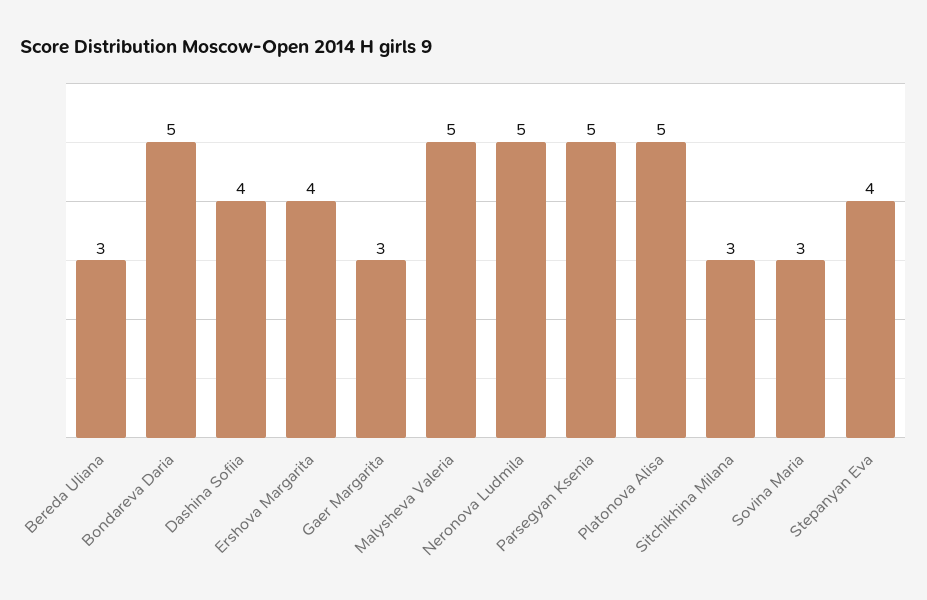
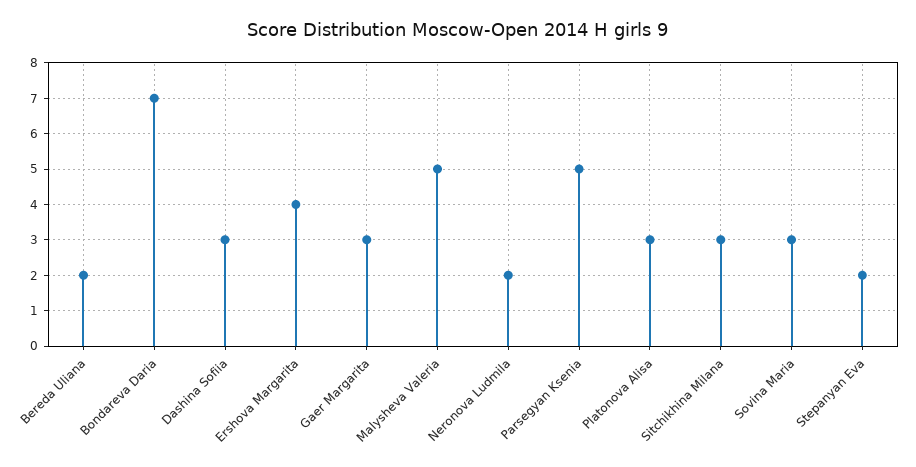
  {
-   "Bereda Uliana": 3,
+   "Bereda Uliana": 2,
-   "Bondareva Daria": 5,
+   "Bondareva Daria": 7,
-   "Dashina Sofiia": 4,
+   "Dashina Sofiia": 3,
    "Ershova Margarita": 4,
    "Gaer Margarita": 3,
    "Malysheva Valeria": 5,
-   "Neronova Ludmila": 5,
+   "Neronova Ludmila": 2,
    "Parsegyan Ksenia": 5,
-   "Platonova Alisa": 5,
+   "Platonova Alisa": 3,
    "Sitchikhina Milana": 3,
    "Sovina Maria": 3,
-   "Stepanyan Eva": 4
+   "Stepanyan Eva": 2
  }

